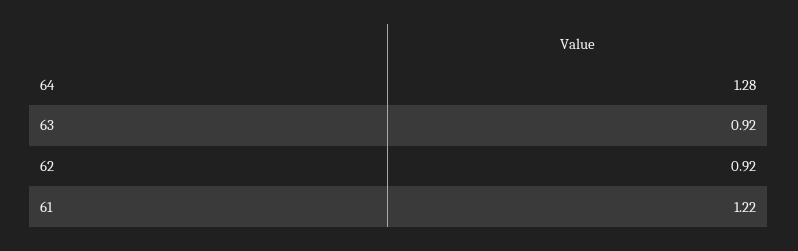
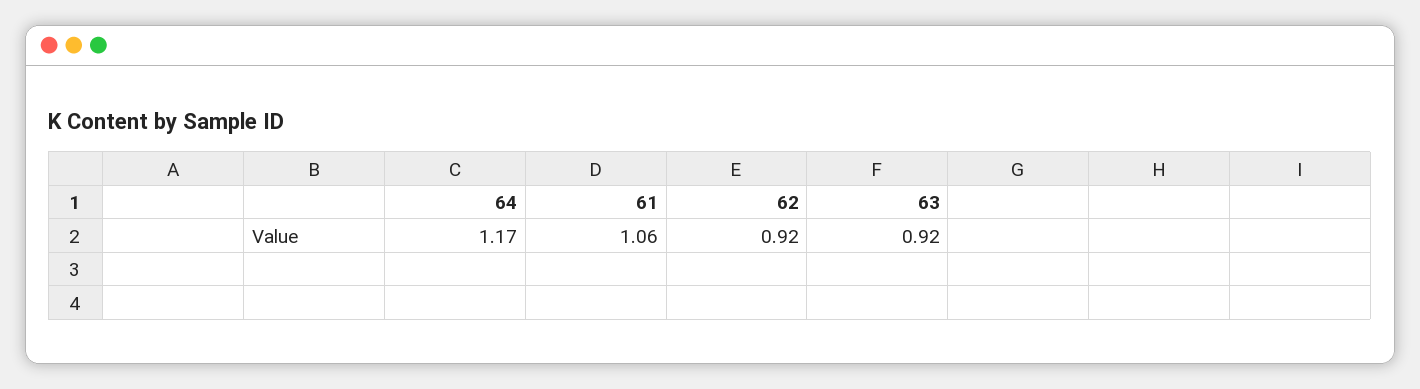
  {
-   "64": 1.28,
+   "64": 1.17,
    "63": 0.92,
    "62": 0.92,
-   "61": 1.22
+   "61": 1.06
  }

